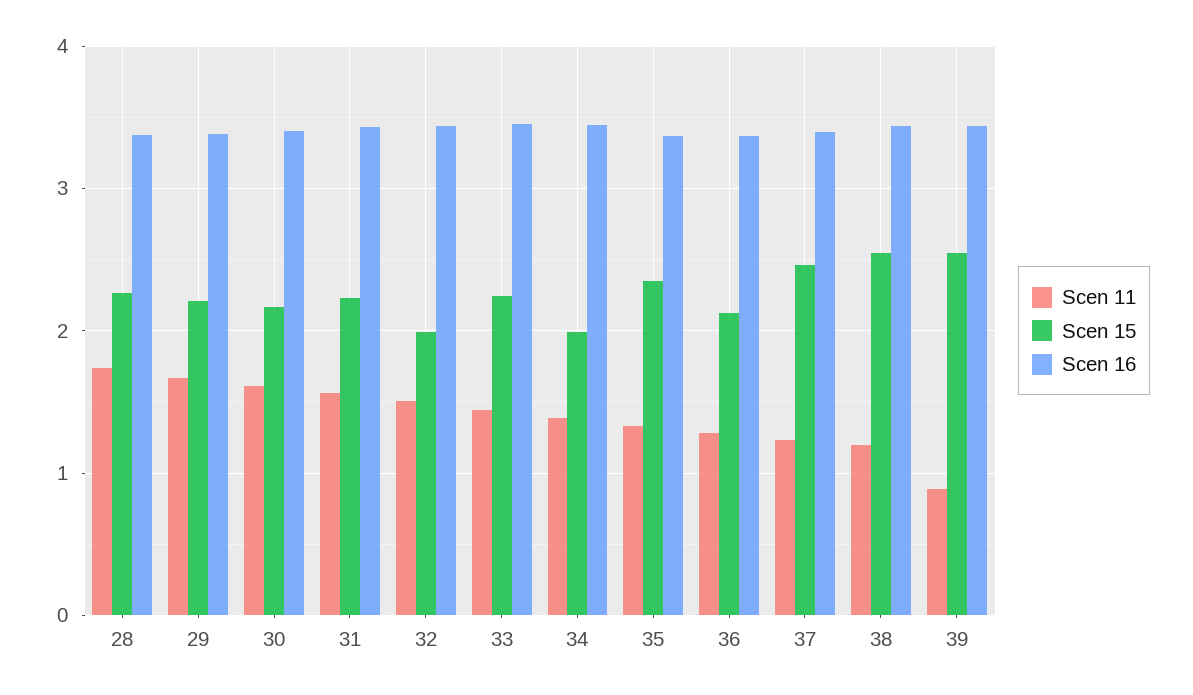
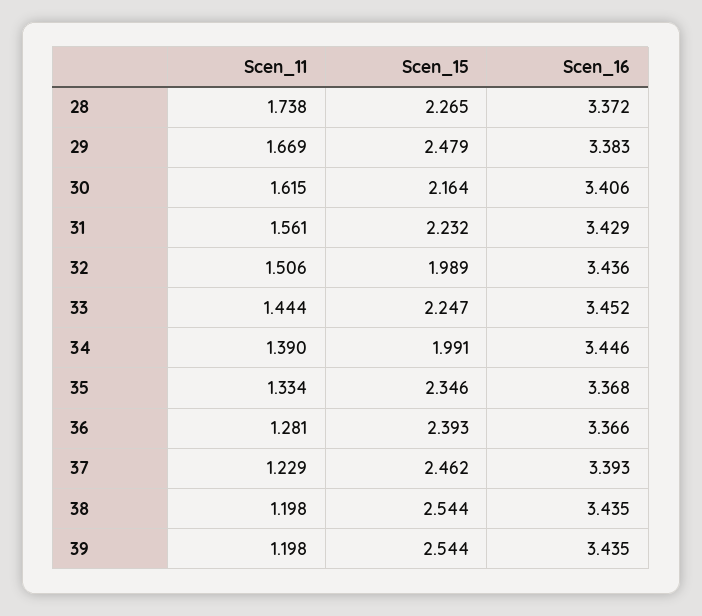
  {
    "Scen 11": {
      "28": 1.738,
      "29": 1.669,
      "30": 1.615,
      "31": 1.561,
      "32": 1.506,
      "33": 1.444,
      "34": 1.39,
      "35": 1.334,
      "36": 1.281,
      "37": 1.229,
      "38": 1.198,
-     "39": 0.9
+     "39": 1.198
    },
    "Scen 15": {
      "28": 2.265,
-     "29": 2.2,
+     "29": 2.479,
      "30": 2.164,
      "31": 2.232,
      "32": 1.989,
      "33": 2.247,
      "34": 1.991,
      "35": 2.346,
-     "36": 2.1,
+     "36": 2.393,
      "37": 2.462,
      "38": 2.544,
      "39": 2.544
    },
    "Scen 16": {
      "28": 3.372,
      "29": 3.383,
      "30": 3.406,
      "31": 3.429,
      "32": 3.436,
      "33": 3.452,
      "34": 3.446,
      "35": 3.368,
      "36": 3.366,
      "37": 3.393,
      "38": 3.435,
      "39": 3.435
    }
  }

